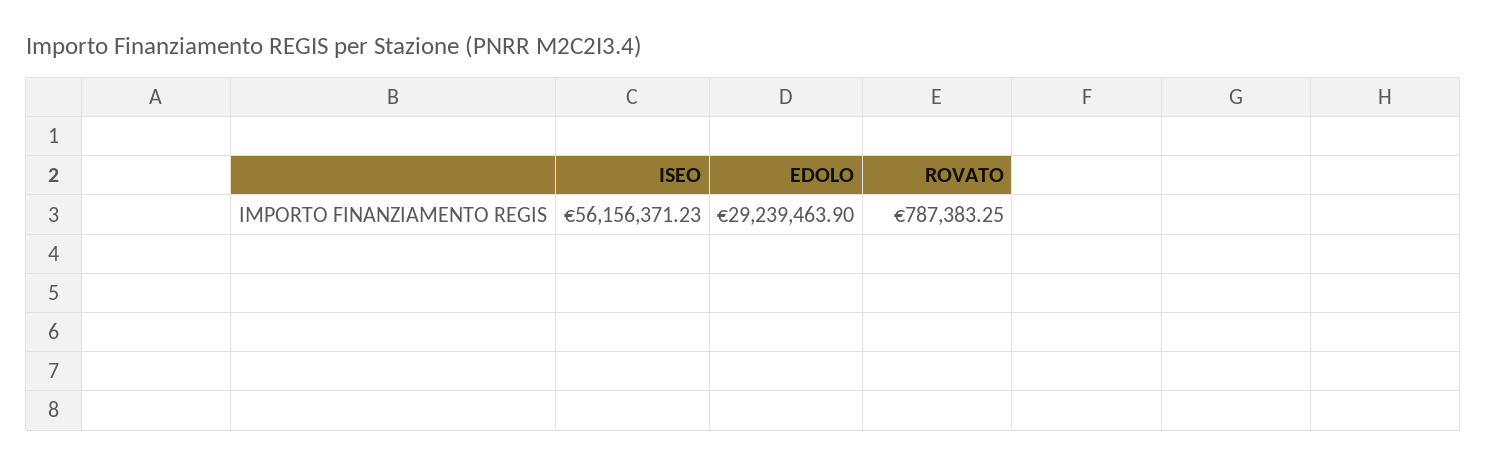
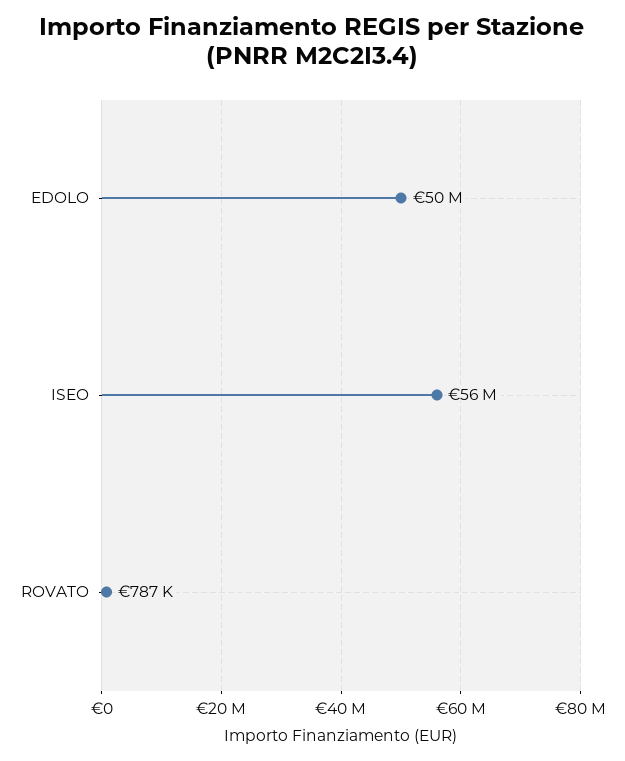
  {
    "ISEO": 56156371.23,
-   "EDOLO": 29239463.9,
+   "EDOLO": 50000000,
    "ROVATO": 787383.25
  }

